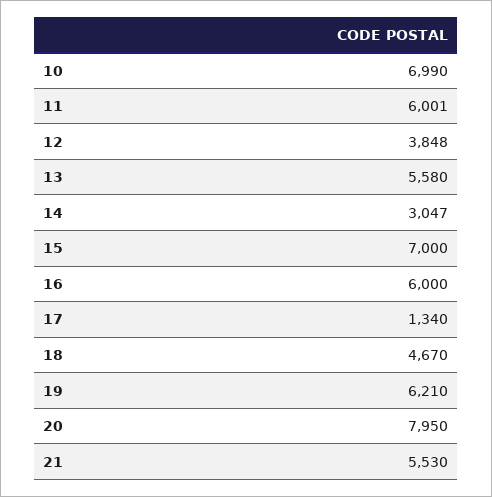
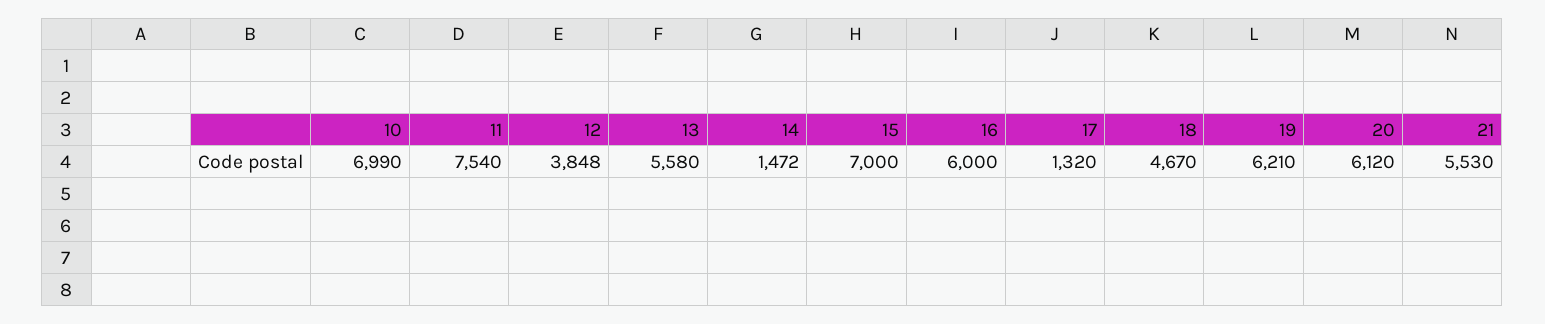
  {
    "10": 6990,
-   "11": 6001,
+   "11": 7540,
    "12": 3848,
    "13": 5580,
-   "14": 3047,
+   "14": 1472,
    "15": 7000,
    "16": 6000,
-   "17": 1340,
+   "17": 1320,
    "18": 4670,
    "19": 6210,
-   "20": 7950,
+   "20": 6120,
    "21": 5530
  }

